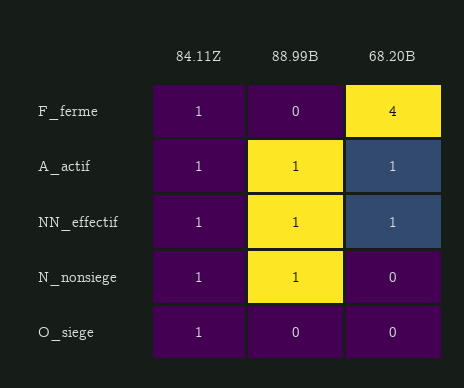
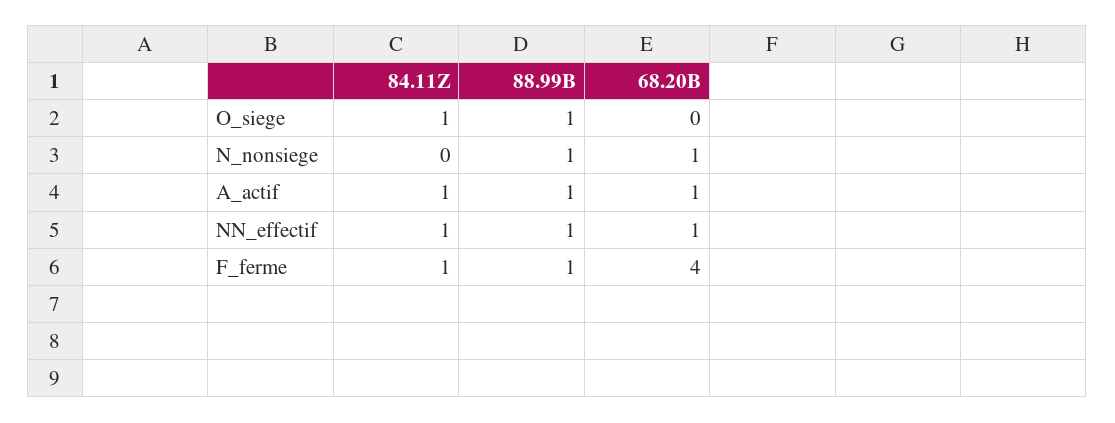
  {
    "84.11Z": {
      "F_ferme": 1,
      "A_actif": 1,
      "NN_effectif": 1,
-     "N_nonsiege": 1,
+     "N_nonsiege": 0,
      "O_siege": 1
    },
    "88.99B": {
-     "F_ferme": 0,
+     "F_ferme": 1,
      "A_actif": 1,
      "NN_effectif": 1,
      "N_nonsiege": 1,
-     "O_siege": 0
+     "O_siege": 1
    },
    "68.20B": {
      "F_ferme": 4,
      "A_actif": 1,
      "NN_effectif": 1,
-     "N_nonsiege": 0,
+     "N_nonsiege": 1,
      "O_siege": 0
    }
  }

